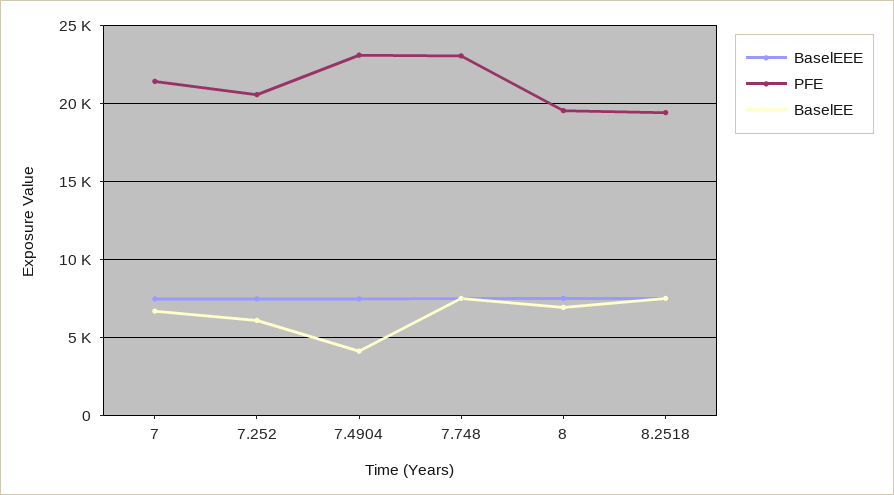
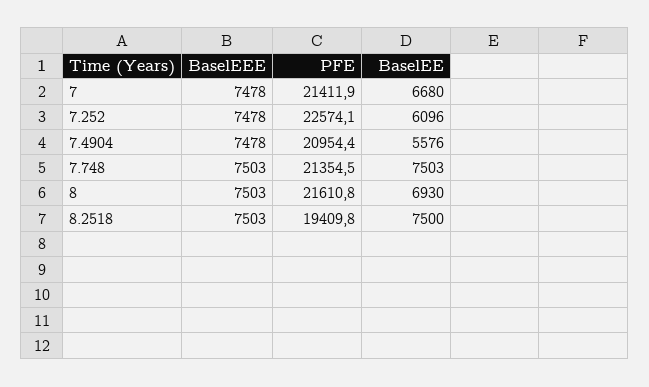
  {
    "BaselEEE": {
      "7": 7478,
      "7.252": 7478,
      "7.4904": 7478,
      "7.748": 7503,
      "8": 7503,
      "8.2518": 7503
    },
    "PFE": {
      "7": 21411.9,
-     "7.252": 20500,
+     "7.252": 22574.1,
-     "7.4904": 23000,
+     "7.4904": 20954.4,
-     "7.748": 23000,
+     "7.748": 21354.5,
-     "8": 19500,
+     "8": 21610.8,
      "8.2518": 19409.8
    },
    "BaselEE": {
      "7": 6680,
      "7.252": 6096,
-     "7.4904": 4000,
+     "7.4904": 5576,
      "7.748": 7503,
      "8": 6930,
      "8.2518": 7500
    }
  }

